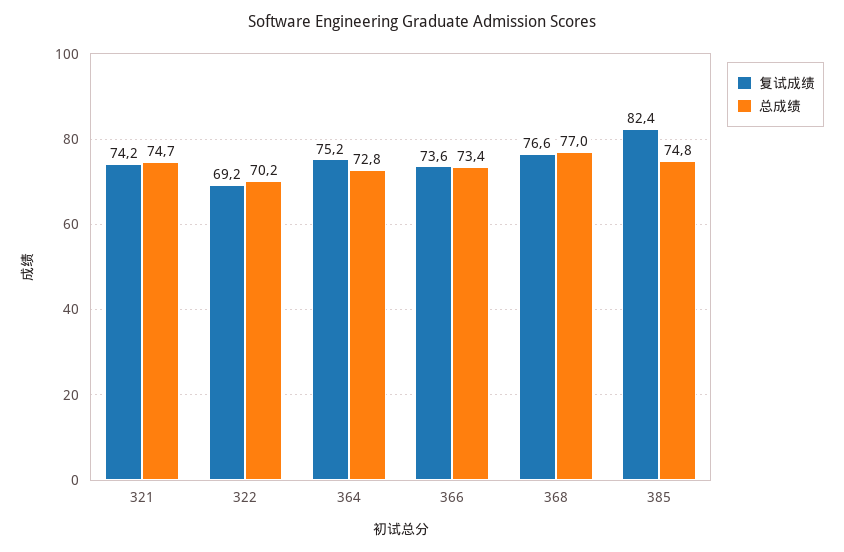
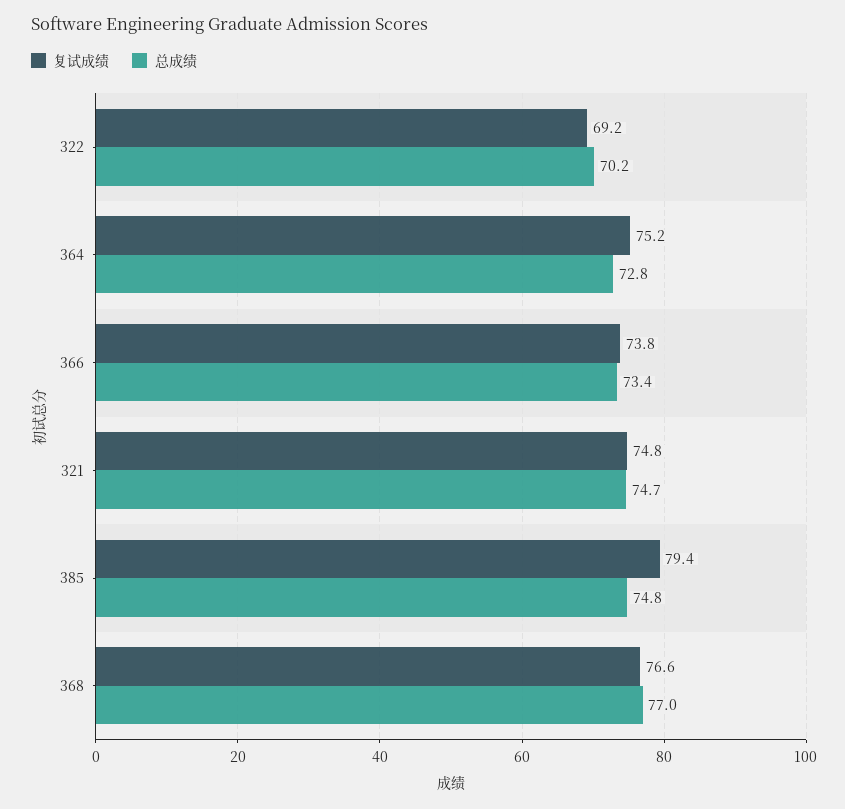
  {
    "复试成绩": {
-     "321": 74.2,
+     "321": 74.8,
      "322": 69.2,
      "364": 75.2,
-     "366": 73.6,
+     "366": 73.8,
      "368": 76.6,
-     "385": 82.4
+     "385": 79.4
    },
    "总成绩": {
      "321": 74.7,
      "322": 70.2,
      "364": 72.8,
      "366": 73.4,
      "368": 77,
      "385": 74.8
    }
  }

